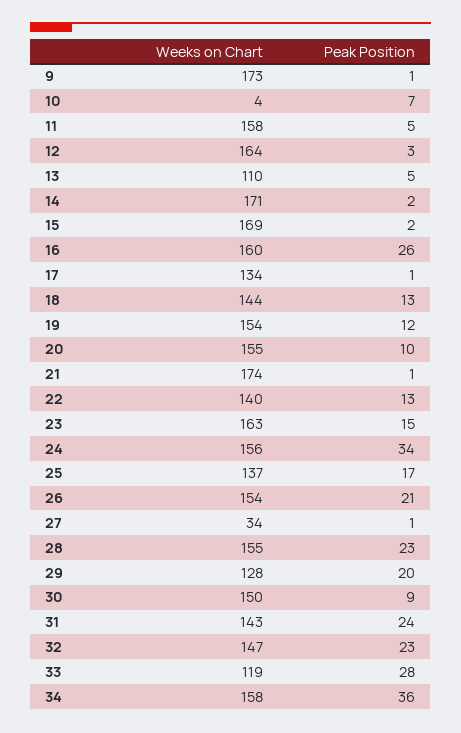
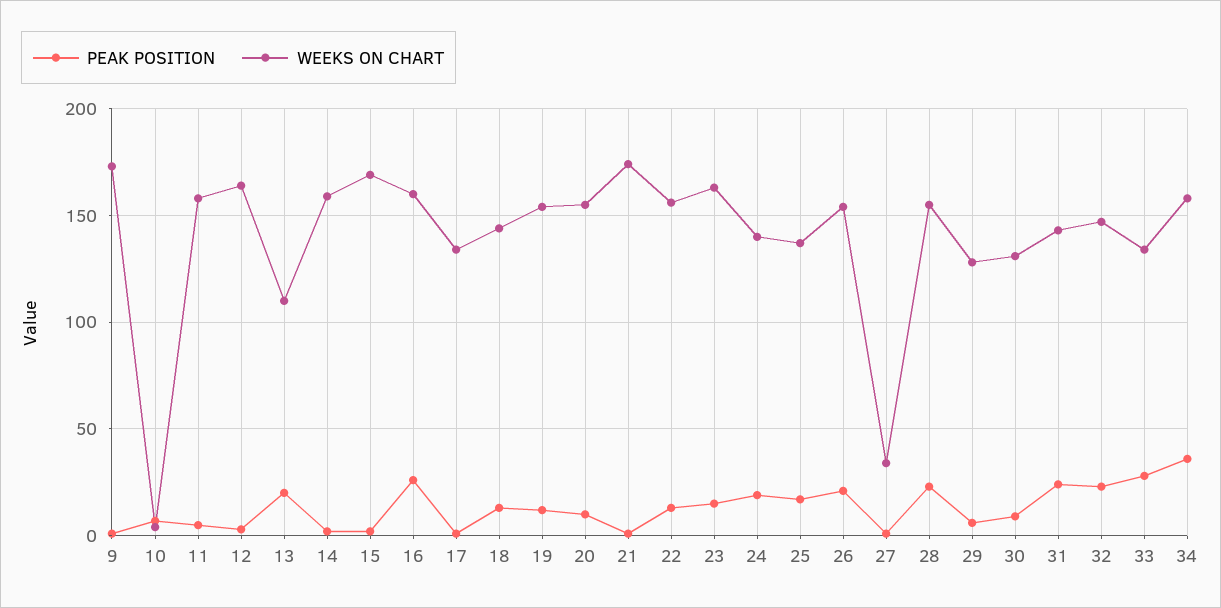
  {
    "Weeks on Chart": {
      "9": 173,
      "10": 4,
      "11": 158,
      "12": 164,
      "13": 110,
-     "14": 171,
+     "14": 160,
      "15": 169,
      "16": 160,
      "17": 134,
      "18": 144,
      "19": 154,
      "20": 155,
      "21": 174,
-     "22": 140,
+     "22": 155,
      "23": 163,
-     "24": 156,
+     "24": 140,
      "25": 137,
      "26": 154,
      "27": 34,
      "28": 155,
      "29": 128,
-     "30": 150,
+     "30": 130,
      "31": 143,
      "32": 147,
-     "33": 119,
+     "33": 135,
      "34": 158
    },
    "Peak Position": {
      "9": 1,
      "10": 7,
      "11": 5,
      "12": 3,
-     "13": 5,
+     "13": 20,
      "14": 2,
      "15": 2,
      "16": 26,
      "17": 1,
      "18": 13,
      "19": 12,
      "20": 10,
      "21": 1,
      "22": 13,
      "23": 15,
-     "24": 34,
+     "24": 20,
      "25": 17,
      "26": 21,
      "27": 1,
      "28": 23,
-     "29": 20,
+     "29": 5,
      "30": 9,
      "31": 24,
      "32": 23,
      "33": 28,
      "34": 36
    }
  }

